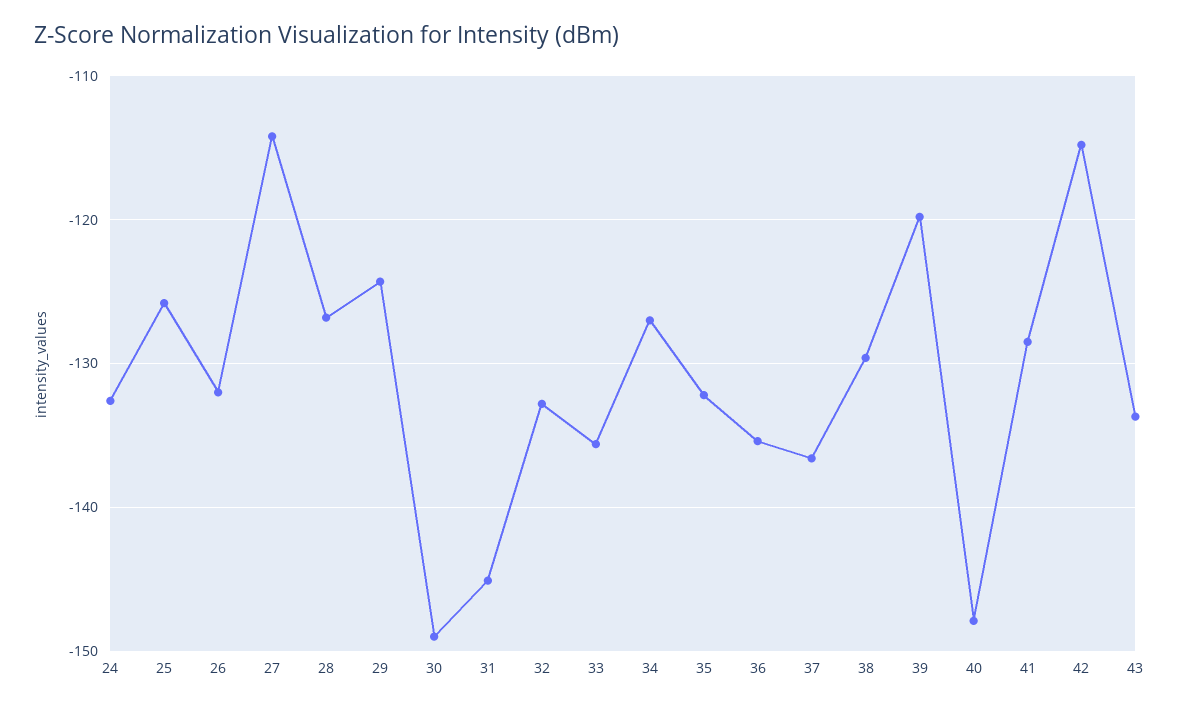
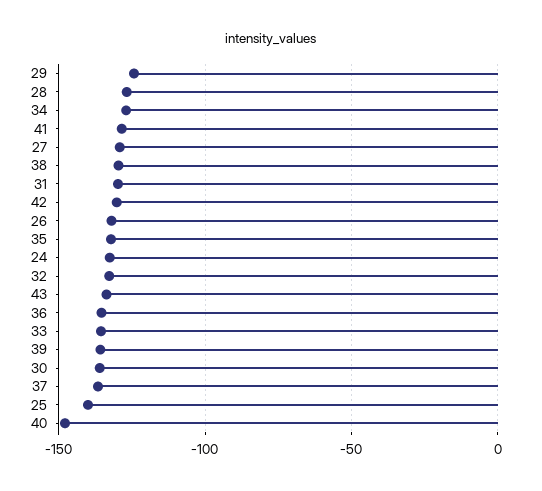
  {
    "24": -133,
-   "25": -126,
+   "25": -140,
    "26": -132,
-   "27": -114,
+   "27": -130,
    "28": -127,
    "29": -124,
-   "30": -149,
+   "30": -135,
-   "31": -145,
+   "31": -130,
    "32": -133,
    "33": -136,
    "34": -127,
    "35": -132,
    "36": -135,
    "37": -137,
    "38": -130,
-   "39": -120,
+   "39": -135,
    "40": -148,
    "41": -129,
-   "42": -115,
+   "42": -130,
    "43": -134
  }

